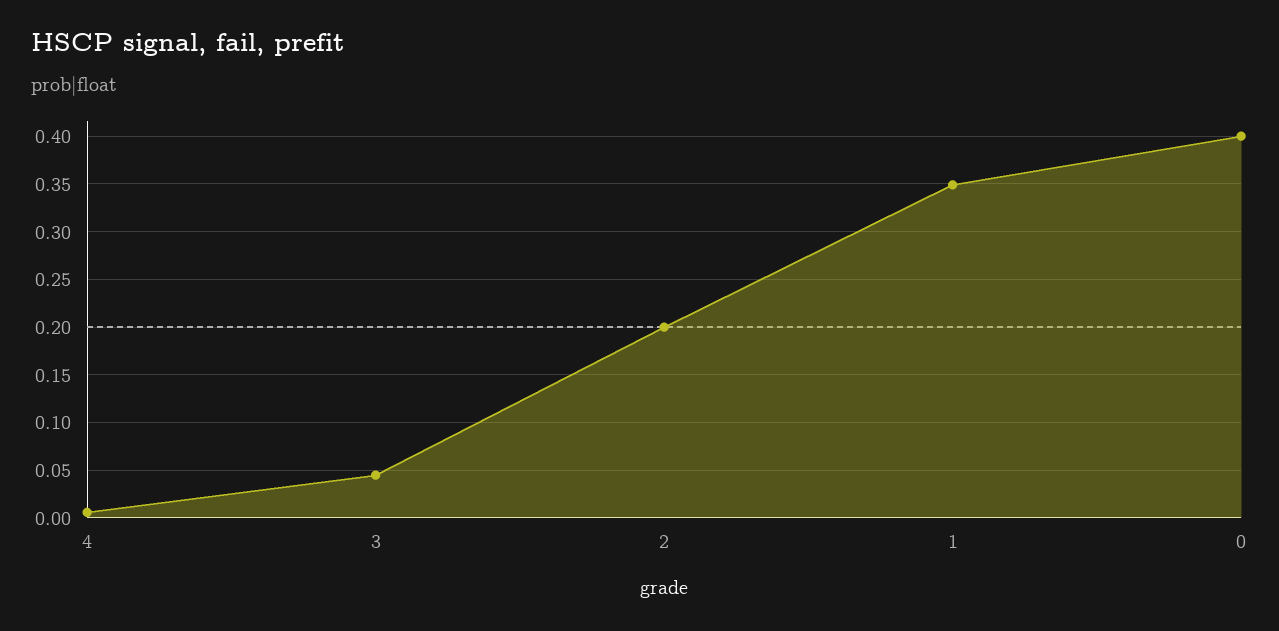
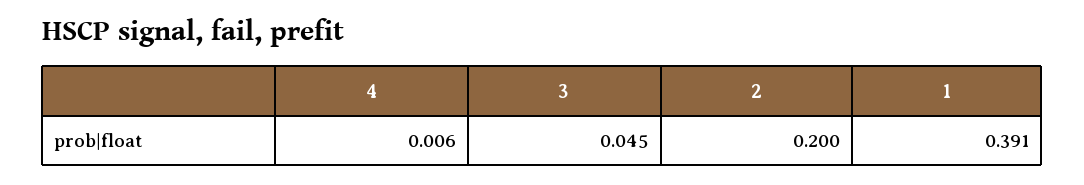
  {
    "4": 0.006,
    "3": 0.045,
    "2": 0.2,
-   "1": 0.35,
+   "1": 0.391
-   "0": 0.4
  }

